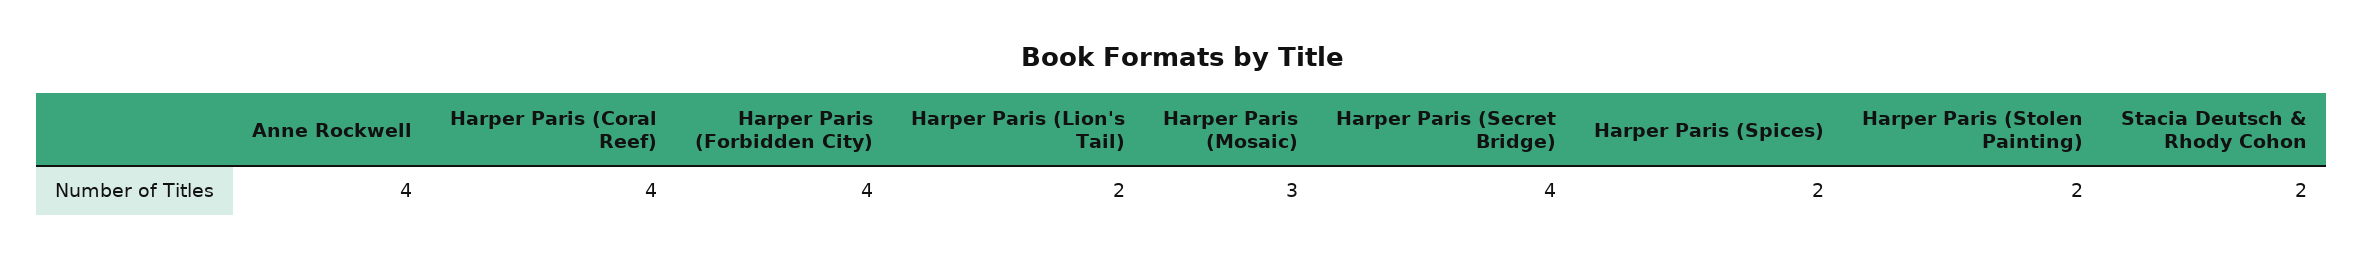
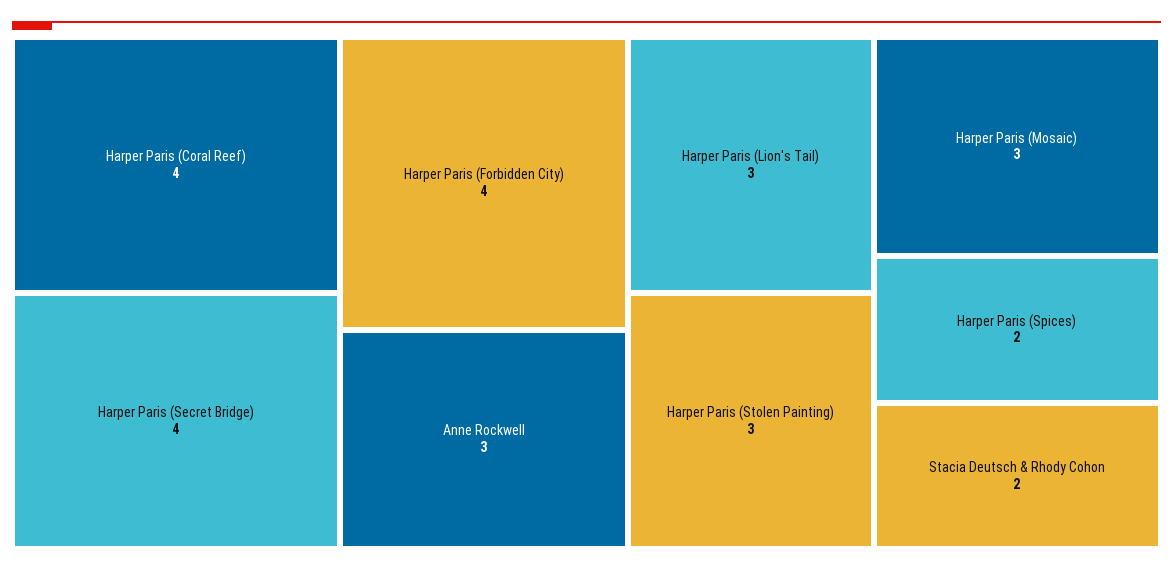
  {
-   "Anne Rockwell": 4,
+   "Anne Rockwell": 3,
    "Harper Paris (Coral Reef)": 4,
    "Harper Paris (Forbidden City)": 4,
-   "Harper Paris (Lion's Tail)": 2,
+   "Harper Paris (Lion's Tail)": 3,
    "Harper Paris (Mosaic)": 3,
    "Harper Paris (Secret Bridge)": 4,
    "Harper Paris (Spices)": 2,
-   "Harper Paris (Stolen Painting)": 2,
+   "Harper Paris (Stolen Painting)": 3,
    "Stacia Deutsch & Rhody Cohon": 2
  }

